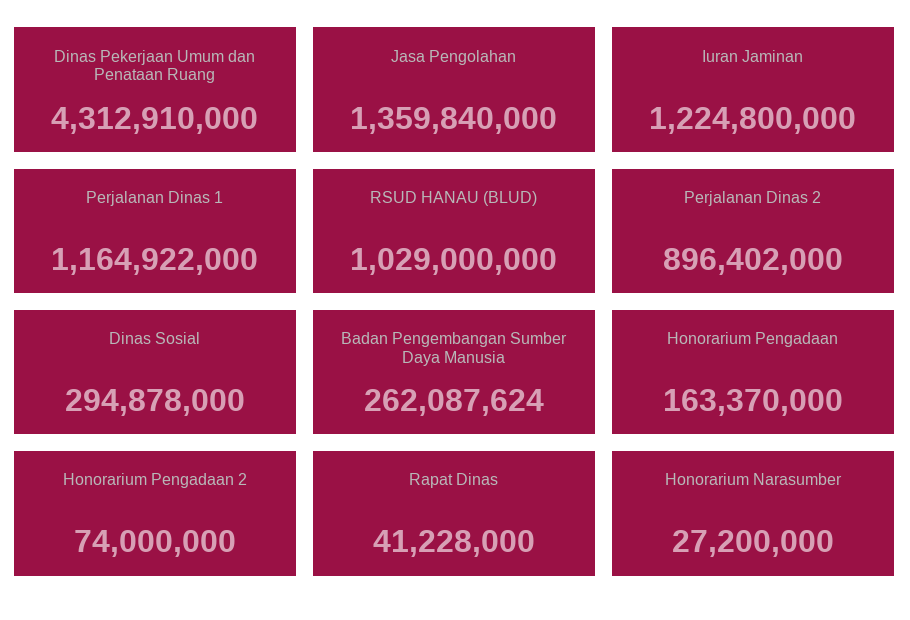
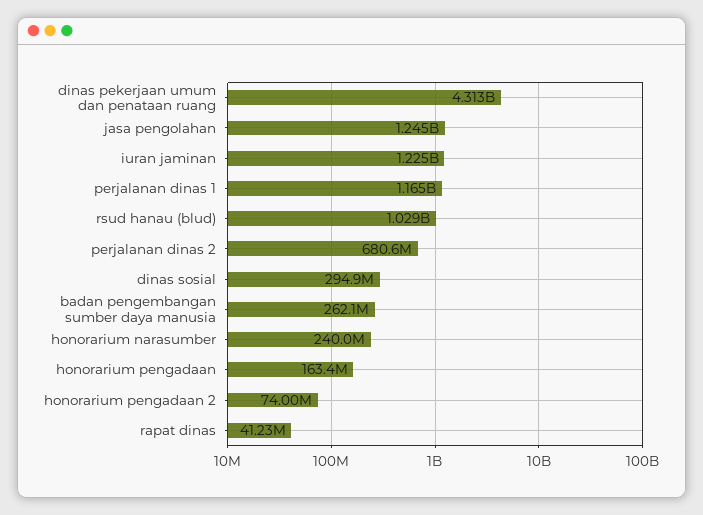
  {
    "Dinas Pekerjaan Umum dan Penataan Ruang": 4312910000,
-   "Jasa Pengolahan": 1359840000,
+   "Jasa Pengolahan": 1245000000,
    "Iuran Jaminan": 1224800000,
    "Perjalanan Dinas 1": 1164922000,
    "RSUD HANAU (BLUD)": 1029000000,
-   "Perjalanan Dinas 2": 896402000,
+   "Perjalanan Dinas 2": 680600000,
    "Dinas Sosial": 294878000,
    "Badan Pengembangan Sumber Daya Manusia": 262087624,
    "Honorarium Pengadaan": 163370000,
    "Honorarium Pengadaan 2": 74000000,
    "Rapat Dinas": 41228000,
-   "Honorarium Narasumber": 27200000
+   "Honorarium Narasumber": 240000000
  }

